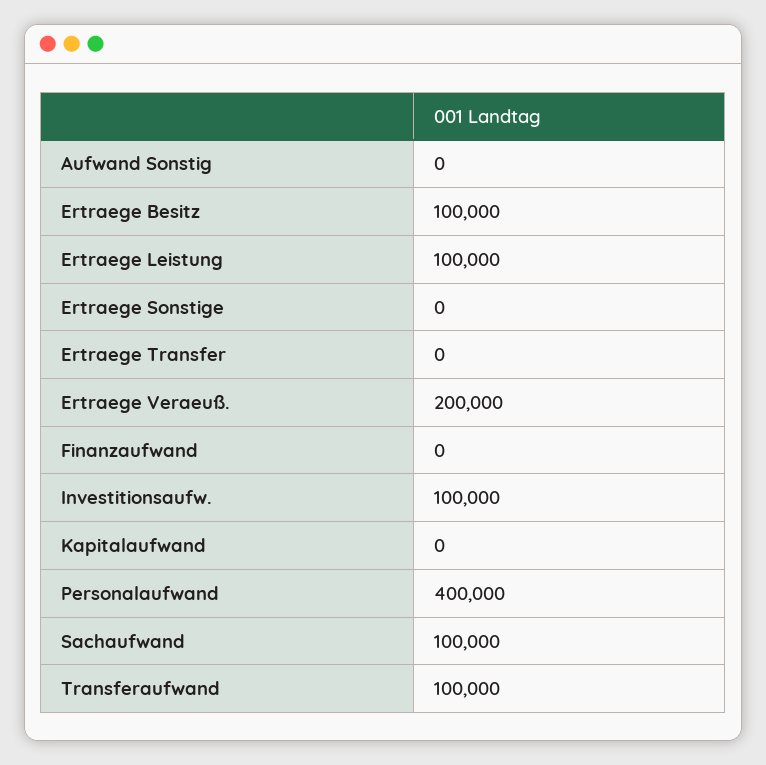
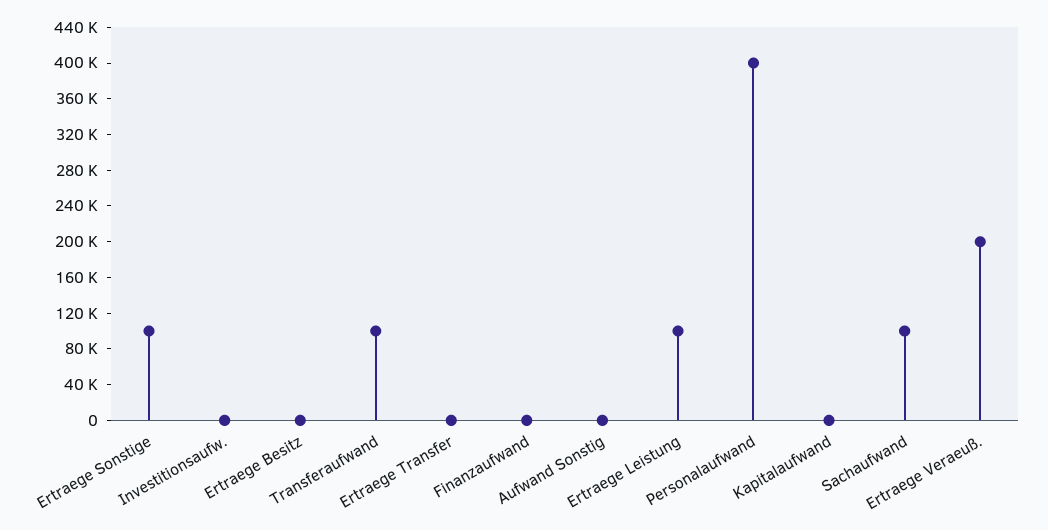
  {
    "Aufwand Sonstig": 0,
-   "Ertraege Besitz": 100000,
+   "Ertraege Besitz": 0,
    "Ertraege Leistung": 100000,
-   "Ertraege Sonstige": 0,
+   "Ertraege Sonstige": 100000,
    "Ertraege Transfer": 0,
    "Ertraege Veraeuß.": 200000,
    "Finanzaufwand": 0,
-   "Investitionsaufw.": 100000,
+   "Investitionsaufw.": 0,
    "Kapitalaufwand": 0,
    "Personalaufwand": 400000,
    "Sachaufwand": 100000,
    "Transferaufwand": 100000
  }

